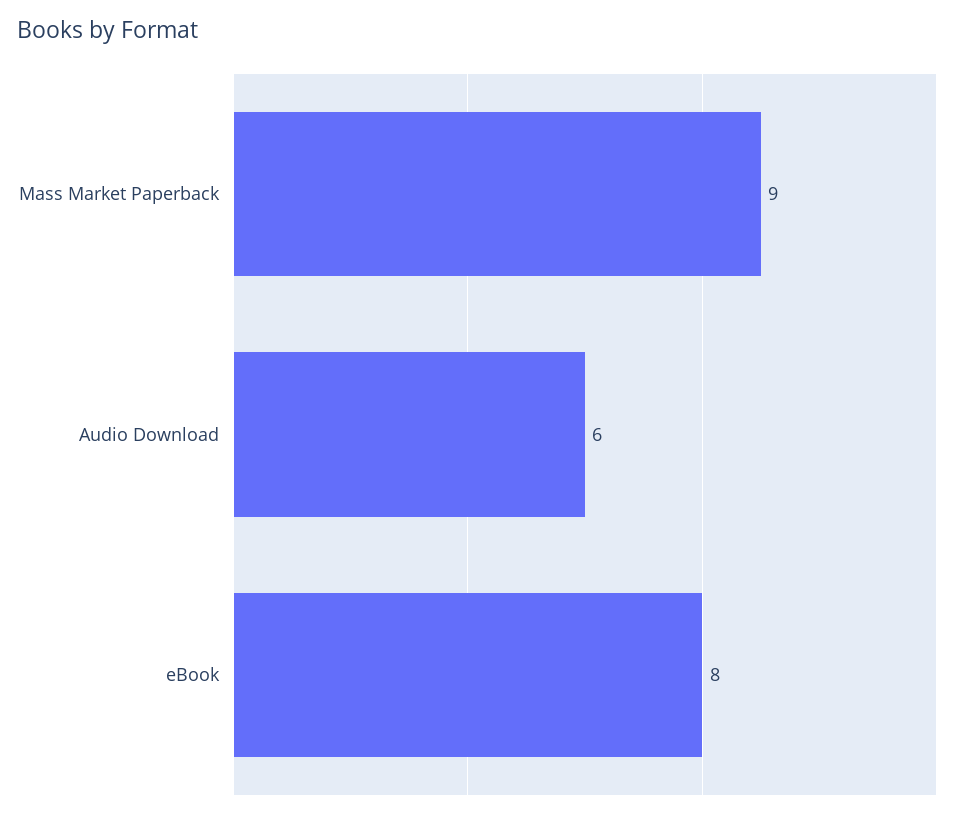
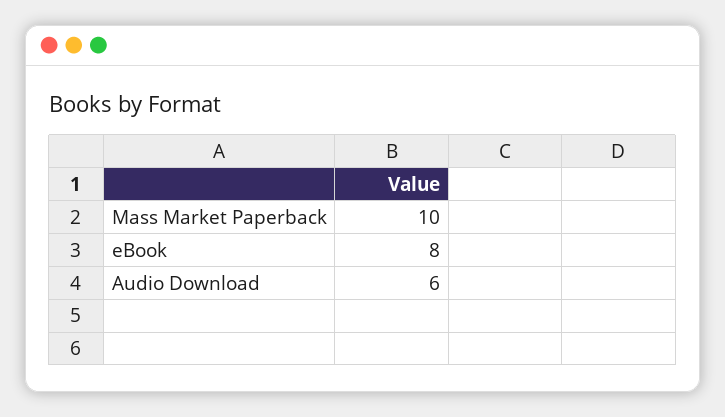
  {
-   "Mass Market Paperback": 9,
+   "Mass Market Paperback": 10,
    "Audio Download": 6,
    "eBook": 8
  }

